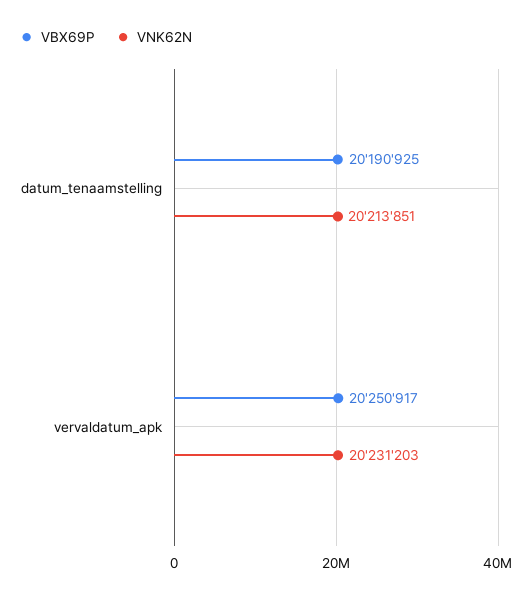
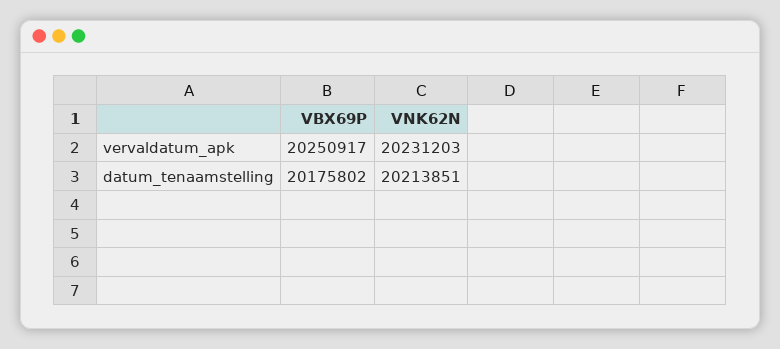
  {
    "VBX69P": {
-     "datum_tenaamstelling": 20190925,
+     "datum_tenaamstelling": 20175802,
      "vervaldatum_apk": 20250917
    },
    "VNK62N": {
      "datum_tenaamstelling": 20213851,
      "vervaldatum_apk": 20231203
    }
  }

